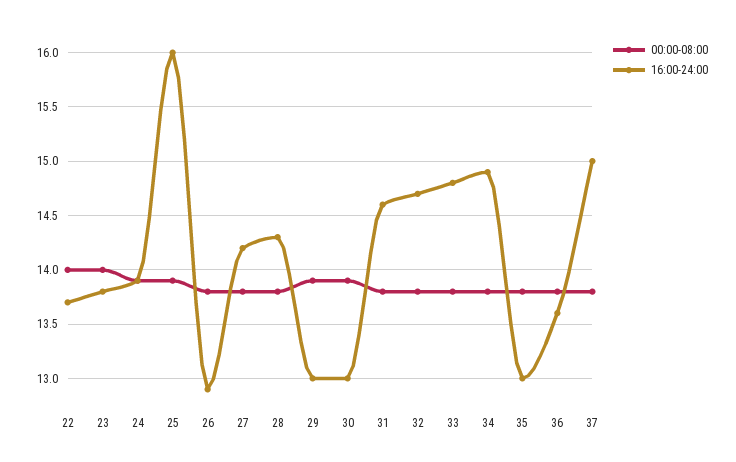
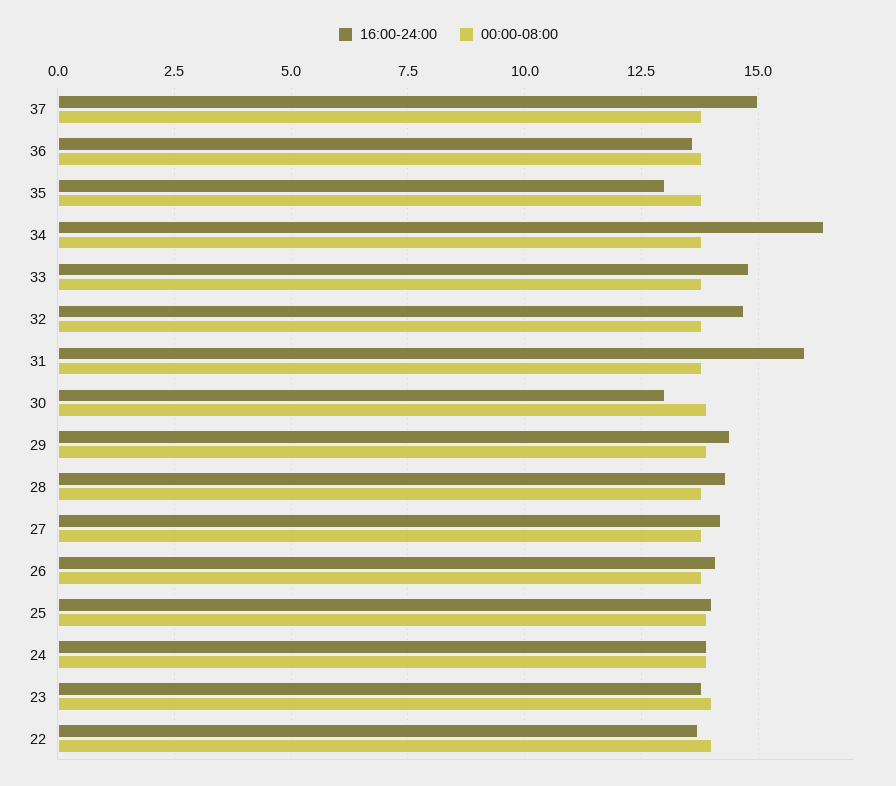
  {
    "00:00-08:00": {
      "22": 14,
      "23": 14,
      "24": 13.9,
      "25": 13.9,
      "26": 13.8,
      "27": 13.8,
      "28": 13.8,
      "29": 13.9,
      "30": 13.9,
      "31": 13.8,
      "32": 13.8,
      "33": 13.8,
      "34": 13.8,
      "35": 13.8,
      "36": 13.8,
      "37": 13.8
    },
    "16:00-24:00": {
      "22": 13.7,
      "23": 13.8,
      "24": 13.9,
-     "25": 16,
+     "25": 14,
-     "26": 12.9,
+     "26": 14,
      "27": 14.2,
      "28": 14.3,
-     "29": 13,
+     "29": 14.5,
      "30": 13,
-     "31": 14.6,
+     "31": 16,
      "32": 14.7,
      "33": 14.8,
-     "34": 14.9,
+     "34": 16.5,
      "35": 13,
      "36": 13.6,
      "37": 15
    }
  }

